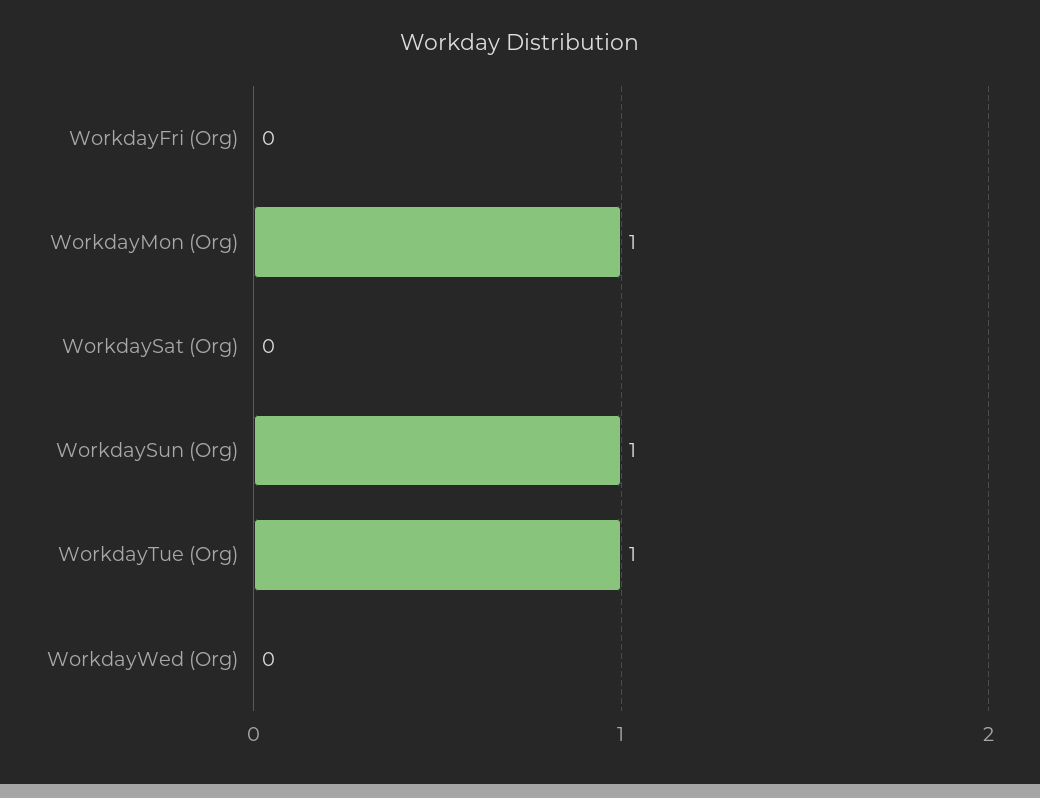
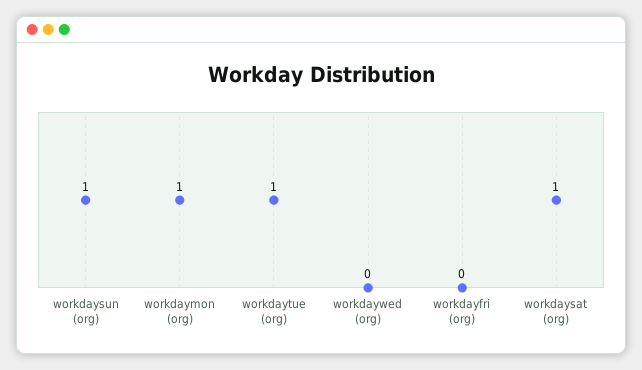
  {
    "WorkdayFri (Org)": 0,
    "WorkdayMon (Org)": 1,
-   "WorkdaySat (Org)": 0,
+   "WorkdaySat (Org)": 1,
    "WorkdaySun (Org)": 1,
    "WorkdayTue (Org)": 1,
    "WorkdayWed (Org)": 0
  }

